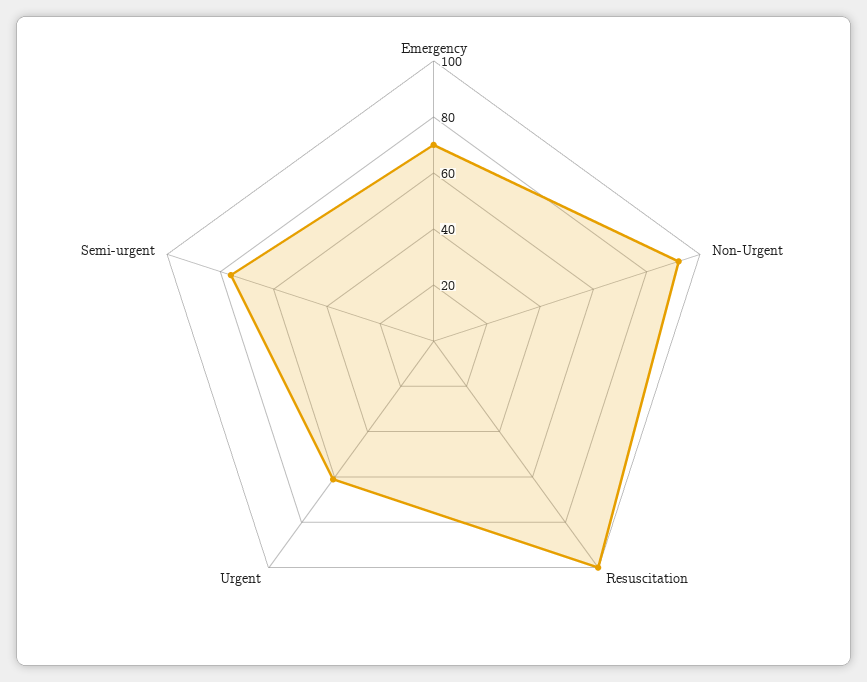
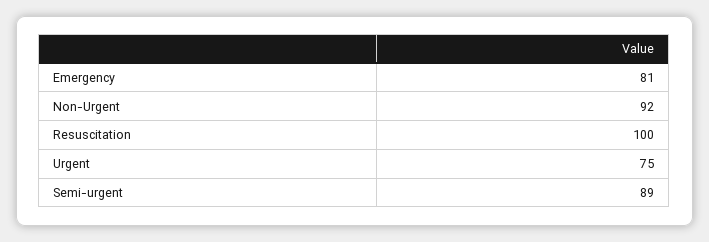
  {
-   "Emergency": 70,
+   "Emergency": 81,
    "Non-Urgent": 92,
    "Resuscitation": 100,
-   "Urgent": 60,
+   "Urgent": 75,
-   "Semi-urgent": 75
+   "Semi-urgent": 89
  }

